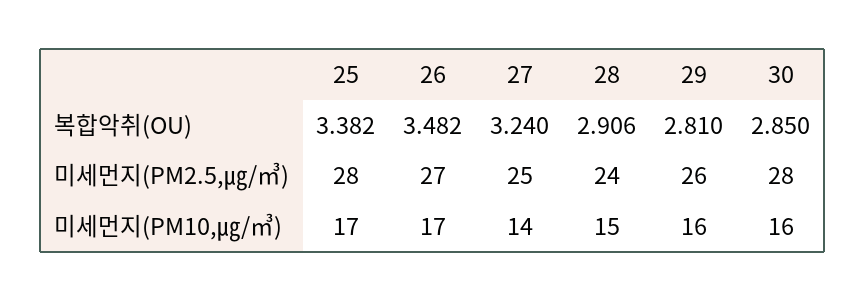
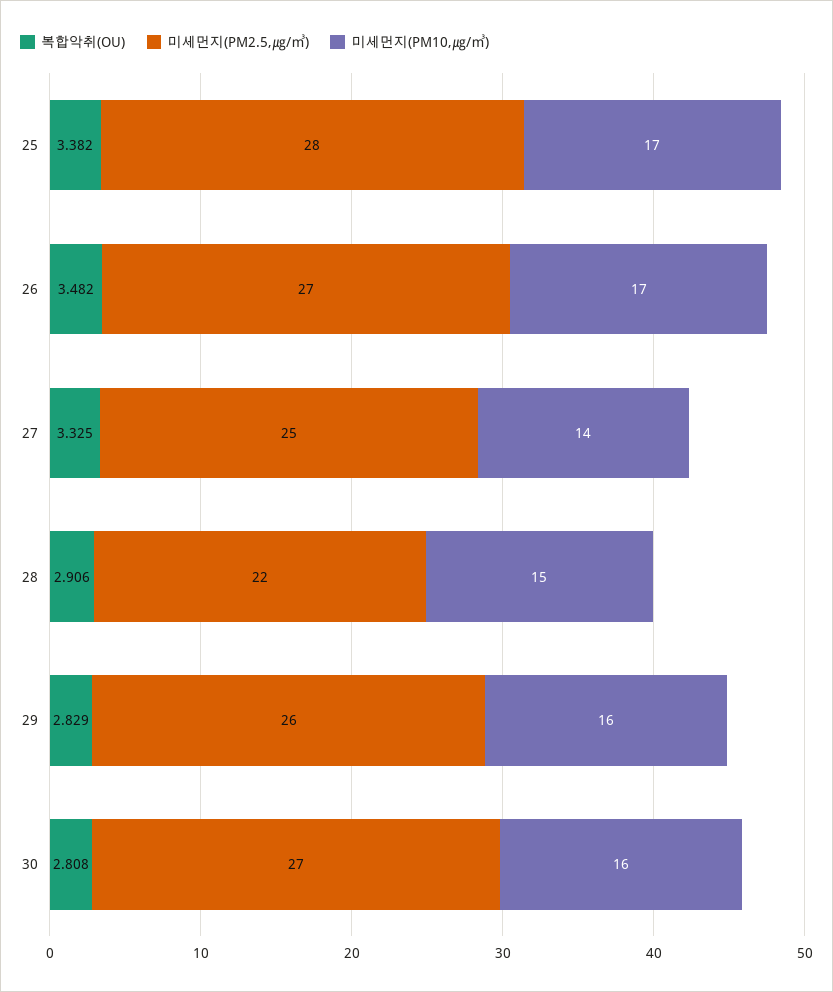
  {
    "복합악취(OU)": {
      "25": 3.382,
      "26": 3.482,
-     "27": 3.24,
+     "27": 3.325,
      "28": 2.906,
-     "29": 2.81,
+     "29": 2.829,
-     "30": 2.85
+     "30": 2.808
    },
    "미세먼지(PM2.5,㎍/㎥)": {
      "25": 28,
      "26": 27,
      "27": 25,
-     "28": 24,
+     "28": 22,
      "29": 26,
-     "30": 28
+     "30": 27
    },
    "미세먼지(PM10,㎍/㎥)": {
      "25": 17,
      "26": 17,
      "27": 14,
      "28": 15,
      "29": 16,
      "30": 16
    }
  }

